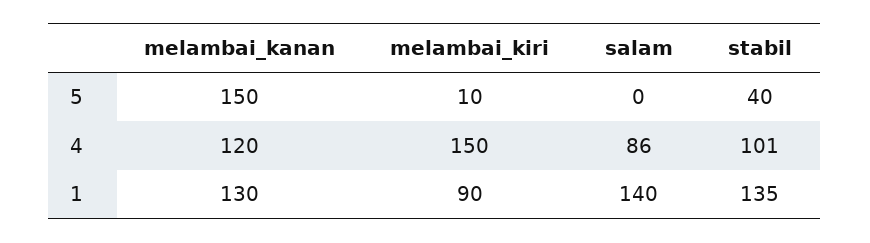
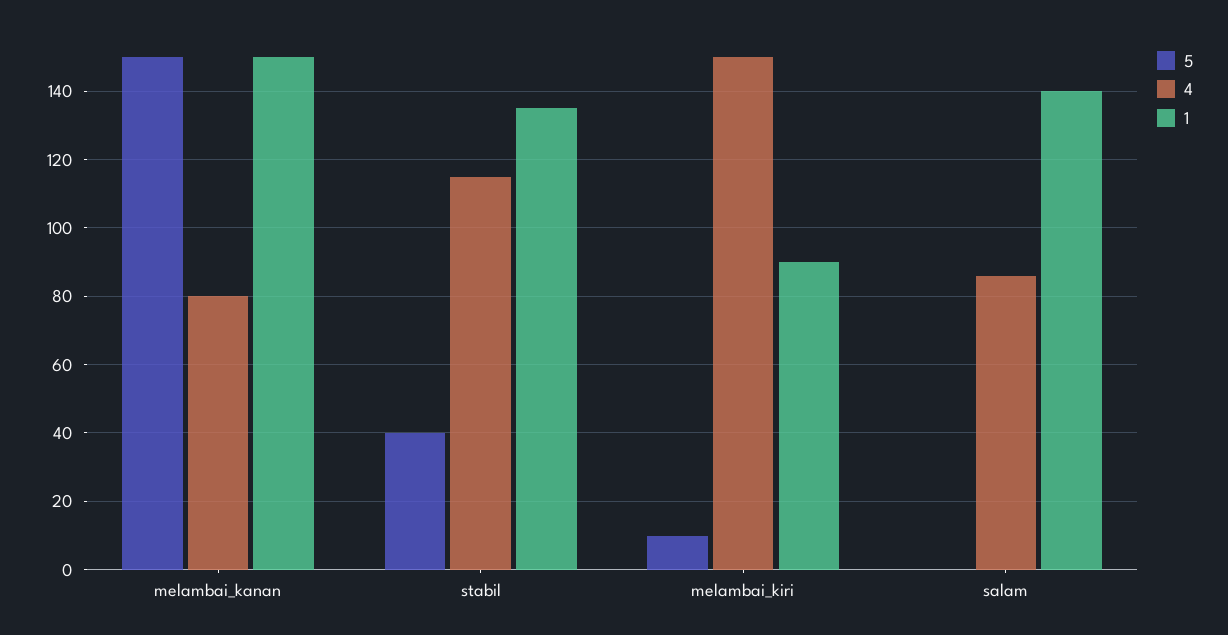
  {
    "5": {
      "melambai_kanan": 150,
      "melambai_kiri": 10,
      "salam": 0,
      "stabil": 40
    },
    "4": {
-     "melambai_kanan": 120,
+     "melambai_kanan": 80,
      "melambai_kiri": 150,
      "salam": 86,
-     "stabil": 101
+     "stabil": 115
    },
    "1": {
-     "melambai_kanan": 130,
+     "melambai_kanan": 150,
      "melambai_kiri": 90,
      "salam": 140,
      "stabil": 135
    }
  }

